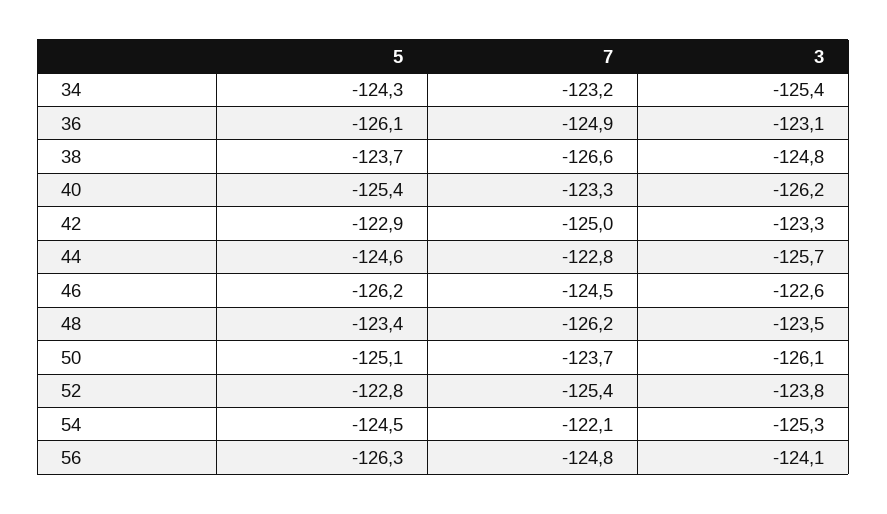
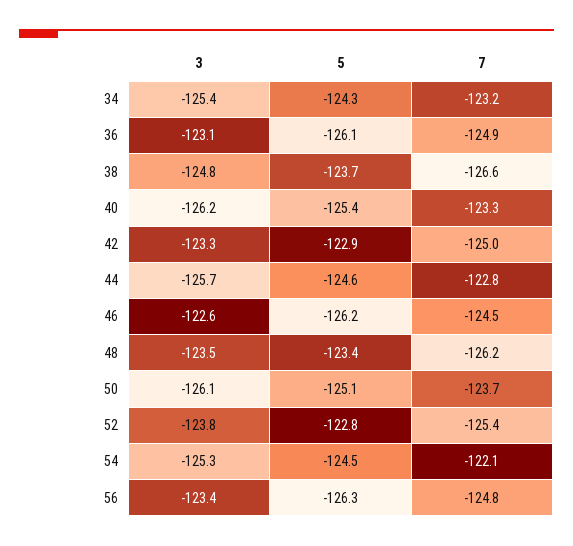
  {
    "5": {
      "34": -124.3,
      "36": -126.1,
      "38": -123.7,
      "40": -125.4,
      "42": -122.9,
      "44": -124.6,
      "46": -126.2,
      "48": -123.4,
      "50": -125.1,
      "52": -122.8,
      "54": -124.5,
      "56": -126.3
    },
    "7": {
      "34": -123.2,
      "36": -124.9,
      "38": -126.6,
      "40": -123.3,
      "42": -125,
      "44": -122.8,
      "46": -124.5,
      "48": -126.2,
      "50": -123.7,
      "52": -125.4,
      "54": -122.1,
      "56": -124.8
    },
    "3": {
      "34": -125.4,
      "36": -123.1,
      "38": -124.8,
      "40": -126.2,
      "42": -123.3,
      "44": -125.7,
      "46": -122.6,
      "48": -123.5,
      "50": -126.1,
      "52": -123.8,
      "54": -125.3,
-     "56": -124.1
+     "56": -123.4
    }
  }

